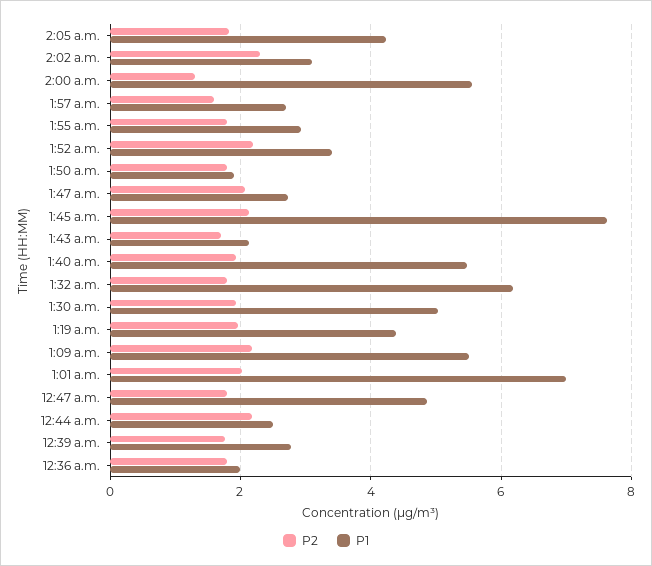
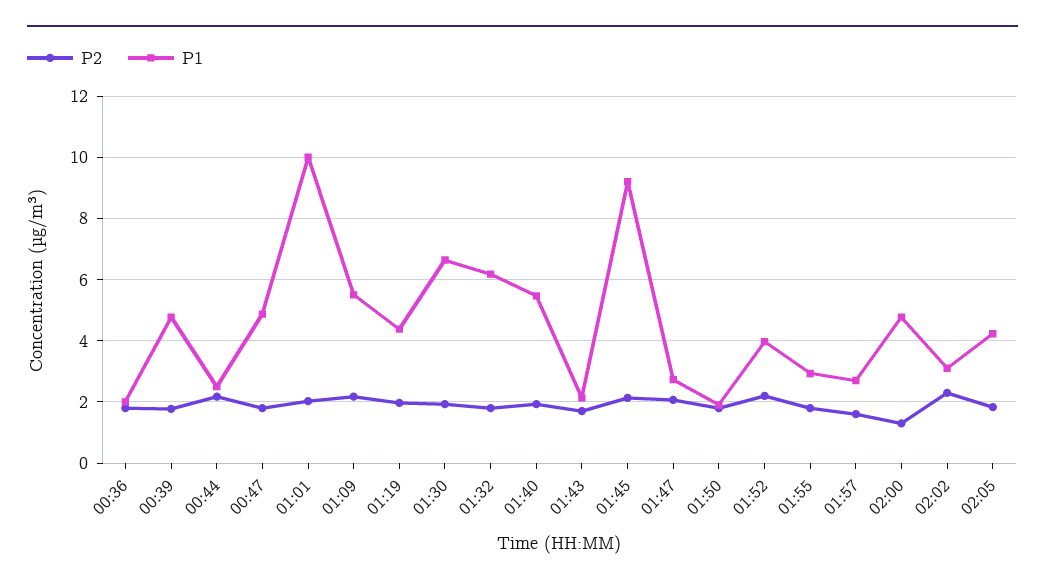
  {
    "P2": {
      "2:05 a.m.": 1.8,
      "2:02 a.m.": 2.4,
      "2:00 a.m.": 1.4,
      "1:57 a.m.": 1.6,
      "1:55 a.m.": 1.8,
      "1:52 a.m.": 2.2,
      "1:50 a.m.": 1.8,
      "1:47 a.m.": 2,
      "1:45 a.m.": 2.2,
      "1:43 a.m.": 1.8,
      "1:40 a.m.": 2,
      "1:32 a.m.": 1.8,
      "1:30 a.m.": 2,
      "1:19 a.m.": 2,
      "1:09 a.m.": 2.2,
      "1:01 a.m.": 2,
      "12:47 a.m.": 1.8,
      "12:44 a.m.": 2.2,
      "12:39 a.m.": 1.8,
      "12:36 a.m.": 1.8
    },
    "P1": {
      "2:05 a.m.": 4.2,
      "2:02 a.m.": 3.2,
-     "2:00 a.m.": 5.6,
+     "2:00 a.m.": 4.8,
      "1:57 a.m.": 2.8,
      "1:55 a.m.": 3,
-     "1:52 a.m.": 3.4,
+     "1:52 a.m.": 4,
      "1:50 a.m.": 2,
      "1:47 a.m.": 2.8,
-     "1:45 a.m.": 7.6,
+     "1:45 a.m.": 9.2,
      "1:43 a.m.": 2.2,
      "1:40 a.m.": 5.4,
      "1:32 a.m.": 6.2,
-     "1:30 a.m.": 5,
+     "1:30 a.m.": 6.6,
      "1:19 a.m.": 4.4,
      "1:09 a.m.": 5.6,
-     "1:01 a.m.": 7,
+     "1:01 a.m.": 10,
      "12:47 a.m.": 4.8,
      "12:44 a.m.": 2.6,
-     "12:39 a.m.": 2.8,
+     "12:39 a.m.": 4.8,
      "12:36 a.m.": 2
    }
  }

